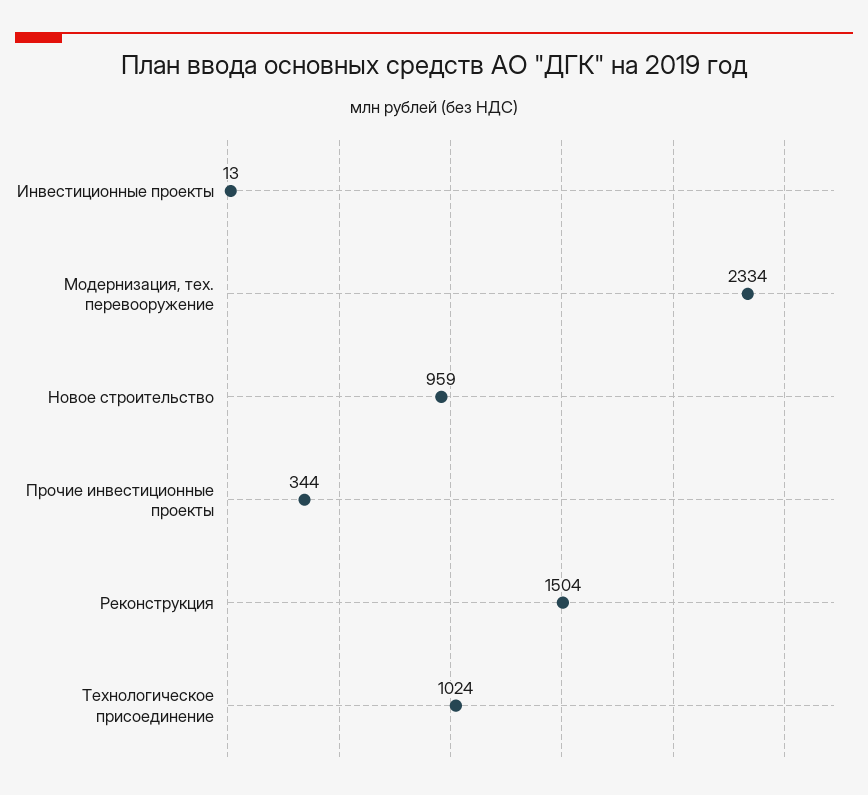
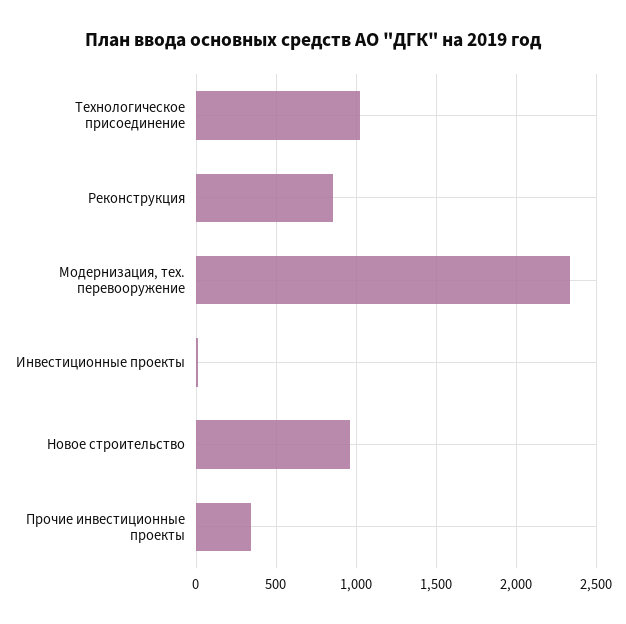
  {
    "Инвестиционные проекты": 13,
    "Модернизация, тех. перевооружение": 2334,
    "Новое строительство": 959,
    "Прочие инвестиционные проекты": 344,
-   "Реконструкция": 1504,
+   "Реконструкция": 850,
    "Технологическое присоединение": 1024
  }

